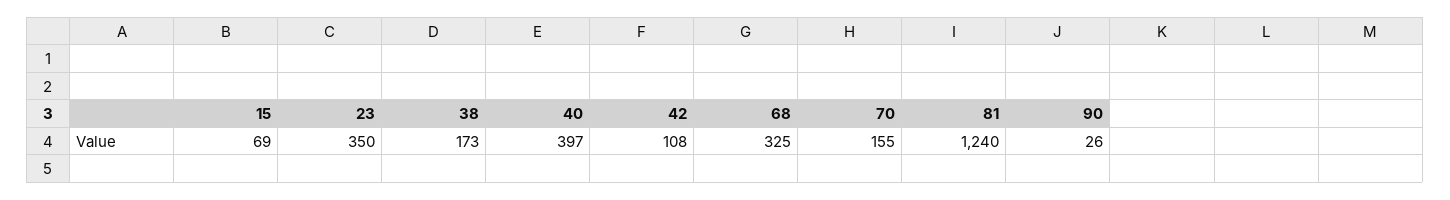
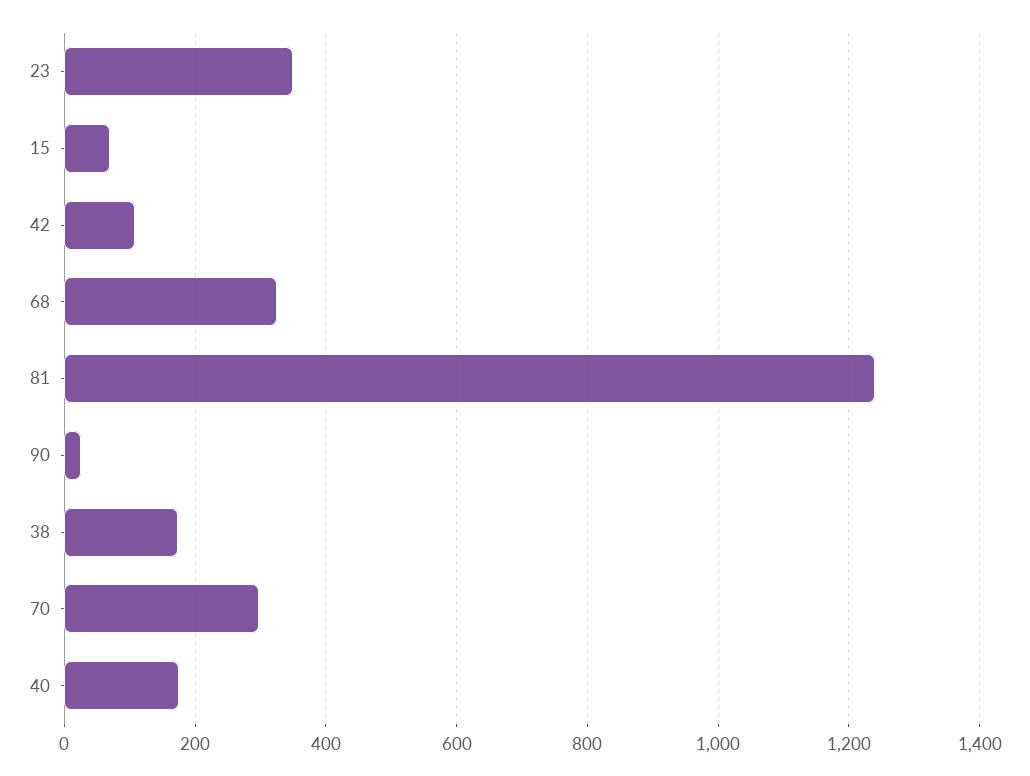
  {
    "15": 69,
    "23": 350,
    "38": 173,
-   "40": 397,
+   "40": 180,
    "42": 108,
    "68": 325,
-   "70": 155,
+   "70": 300,
    "81": 1240,
    "90": 26
  }

